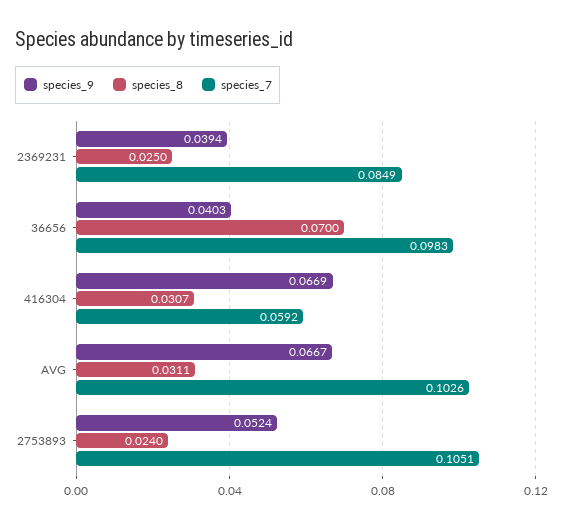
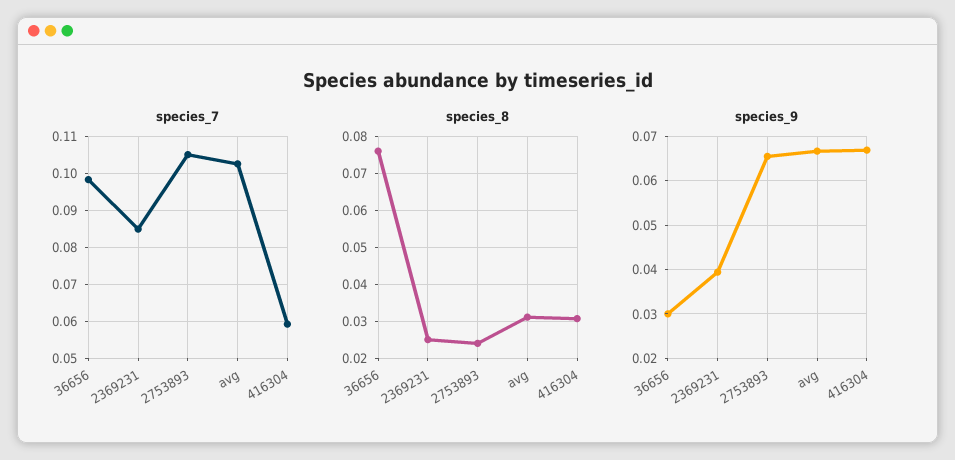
  {
    "species_9": {
      "2369231": 0.0394,
-     "36656": 0.0403,
+     "36656": 0.03,
      "416304": 0.0669,
      "AVG": 0.0667,
-     "2753893": 0.0524
+     "2753893": 0.066
    },
    "species_8": {
      "2369231": 0.025,
-     "36656": 0.07,
+     "36656": 0.076,
      "416304": 0.0307,
      "AVG": 0.0311,
      "2753893": 0.024
    },
    "species_7": {
      "2369231": 0.0849,
      "36656": 0.0983,
      "416304": 0.0592,
      "AVG": 0.1026,
      "2753893": 0.1051
    }
  }

